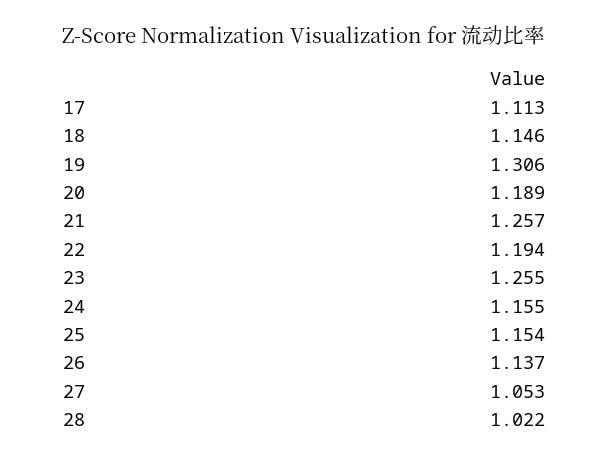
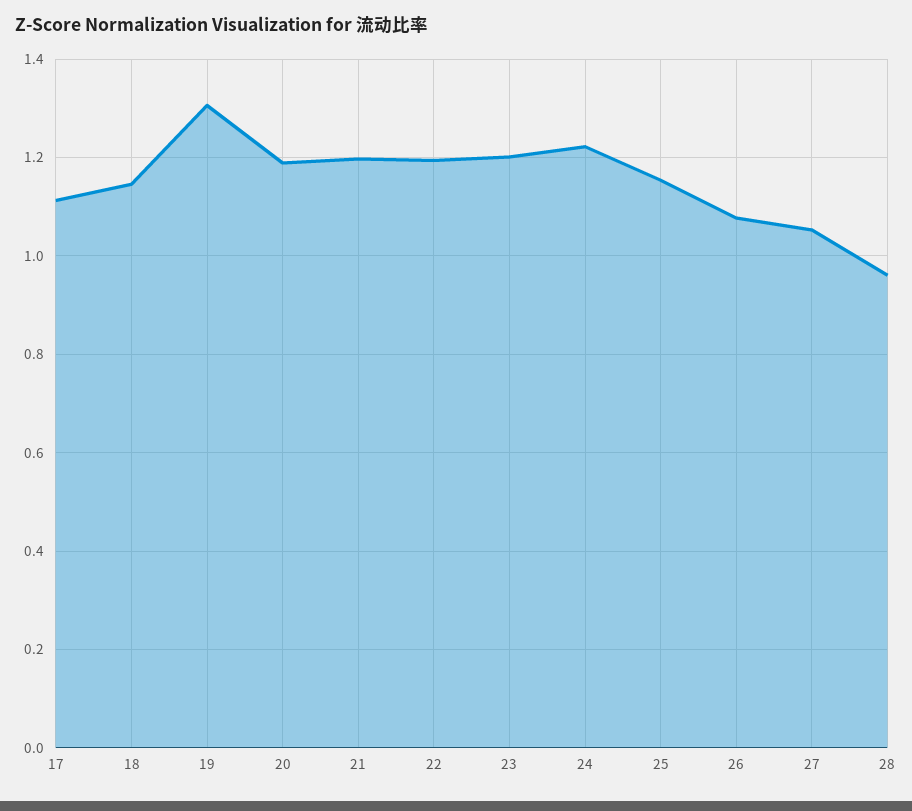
  {
    "17": 1.113,
    "18": 1.146,
    "19": 1.306,
    "20": 1.189,
-   "21": 1.257,
+   "21": 1.2,
    "22": 1.194,
-   "23": 1.255,
+   "23": 1.2,
-   "24": 1.155,
+   "24": 1.22,
    "25": 1.154,
-   "26": 1.137,
+   "26": 1.08,
    "27": 1.053,
-   "28": 1.022
+   "28": 0.96
  }

